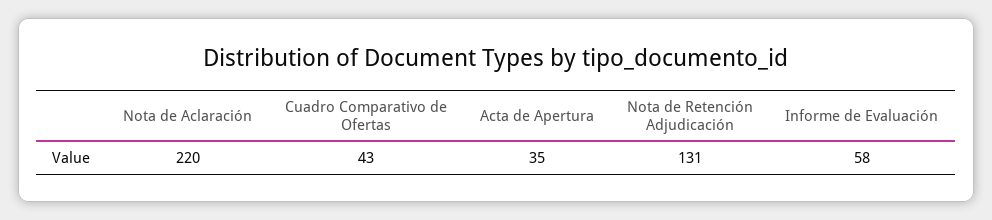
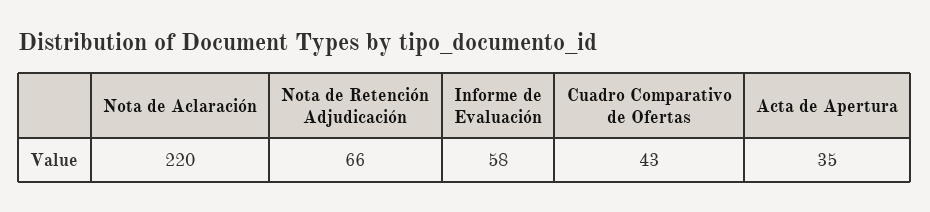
  {
    "Nota de Aclaración": 220,
    "Cuadro Comparativo de Ofertas": 43,
    "Acta de Apertura": 35,
-   "Nota de Retención Adjudicación": 131,
+   "Nota de Retención Adjudicación": 66,
    "Informe de Evaluación": 58
  }

